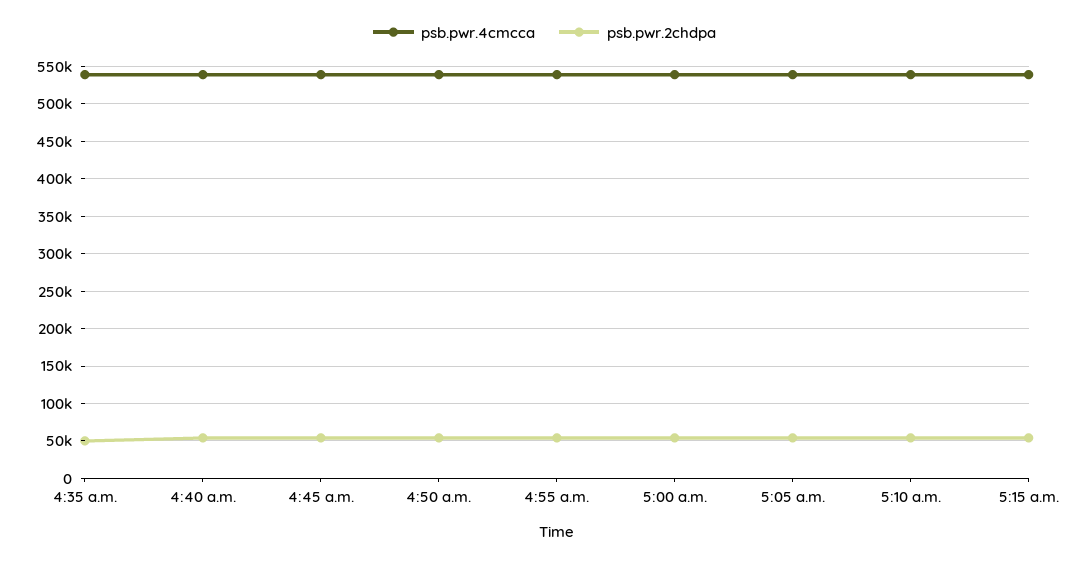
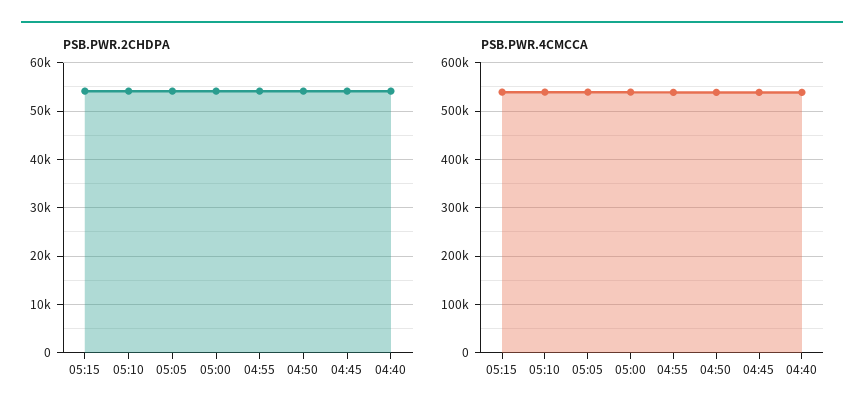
  {
    "psb.pwr.4cmcca": {
-     "4:35 a.m.": 540000,
      "4:40 a.m.": 540000,
      "4:45 a.m.": 540000,
      "4:50 a.m.": 540000,
      "4:55 a.m.": 540000,
      "5:00 a.m.": 540000,
      "5:05 a.m.": 540000,
      "5:10 a.m.": 540000,
      "5:15 a.m.": 540000
    },
    "psb.pwr.2chdpa": {
-     "4:35 a.m.": 50000,
      "4:40 a.m.": 54000,
      "4:45 a.m.": 54000,
      "4:50 a.m.": 54000,
      "4:55 a.m.": 54000,
      "5:00 a.m.": 54000,
      "5:05 a.m.": 54000,
      "5:10 a.m.": 54000,
      "5:15 a.m.": 54000
    }
  }

